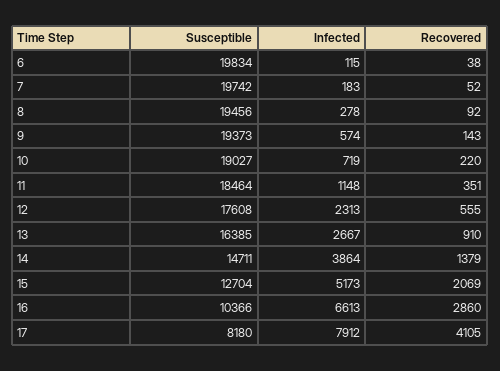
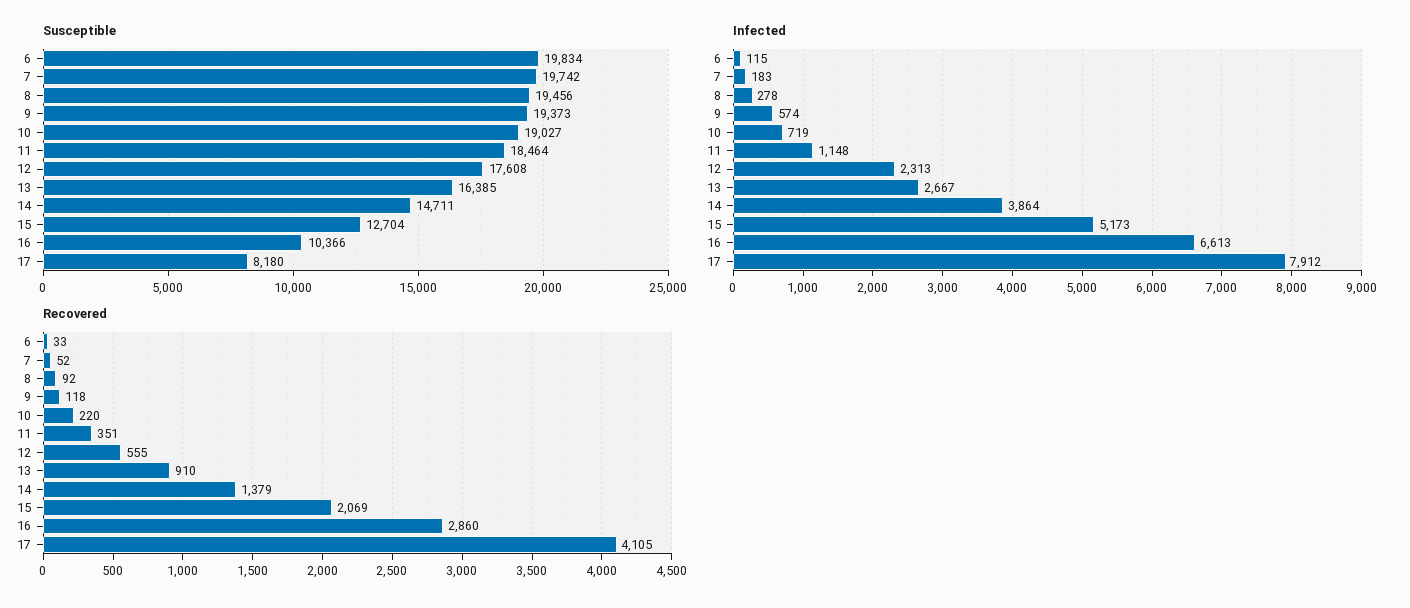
  {
    "Susceptible": {
      "6": 19834,
      "7": 19742,
      "8": 19456,
      "9": 19373,
      "10": 19027,
      "11": 18464,
      "12": 17608,
      "13": 16385,
      "14": 14711,
      "15": 12704,
      "16": 10366,
      "17": 8180
    },
    "Infected": {
      "6": 115,
      "7": 183,
      "8": 278,
      "9": 574,
      "10": 719,
      "11": 1148,
      "12": 2313,
      "13": 2667,
      "14": 3864,
      "15": 5173,
      "16": 6613,
      "17": 7912
    },
    "Recovered": {
-     "6": 38,
+     "6": 33,
      "7": 52,
      "8": 92,
-     "9": 143,
+     "9": 118,
      "10": 220,
      "11": 351,
      "12": 555,
      "13": 910,
      "14": 1379,
      "15": 2069,
      "16": 2860,
      "17": 4105
    }
  }

